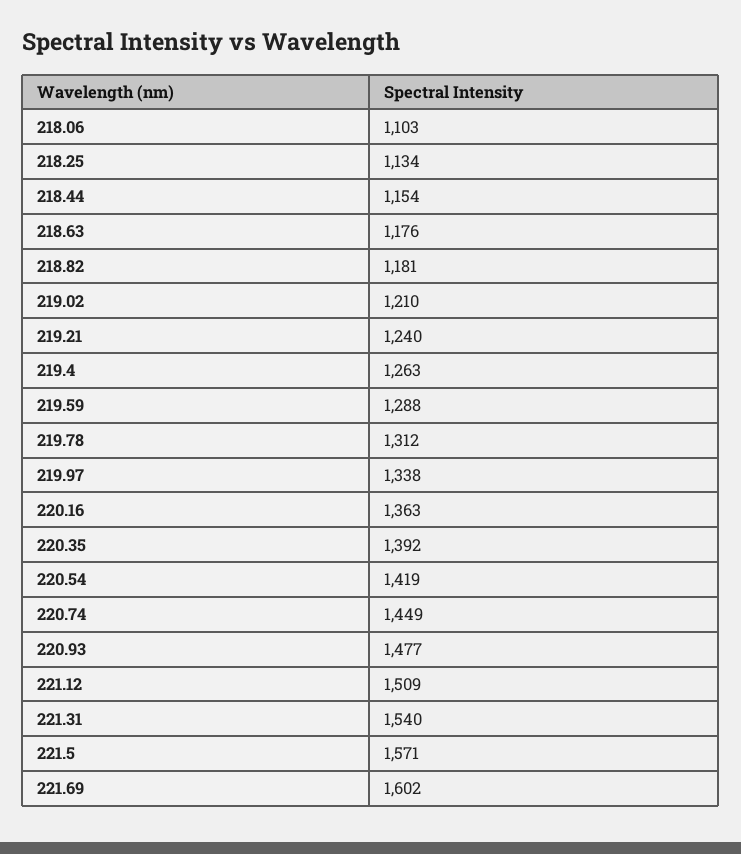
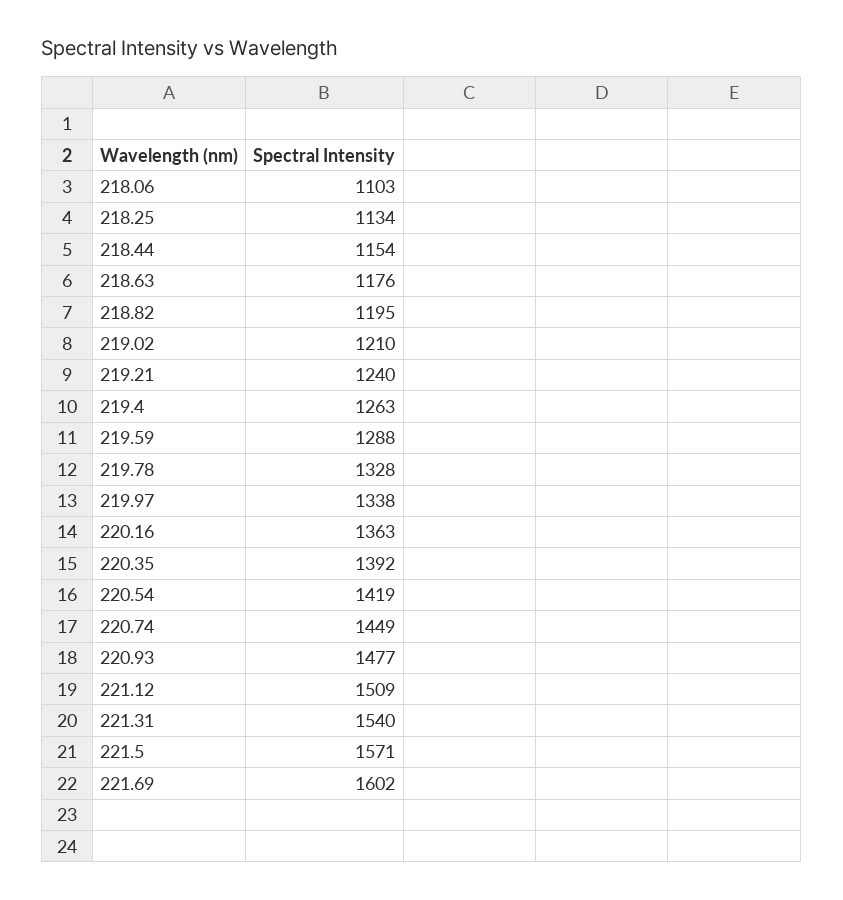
  {
    "218.06": 1103,
    "218.25": 1134,
    "218.44": 1154,
    "218.63": 1176,
-   "218.82": 1181,
+   "218.82": 1195,
    "219.02": 1210,
    "219.21": 1240,
    "219.4": 1263,
    "219.59": 1288,
-   "219.78": 1312,
+   "219.78": 1328,
    "219.97": 1338,
    "220.16": 1363,
    "220.35": 1392,
    "220.54": 1419,
    "220.74": 1449,
    "220.93": 1477,
    "221.12": 1509,
    "221.31": 1540,
    "221.5": 1571,
    "221.69": 1602
  }

